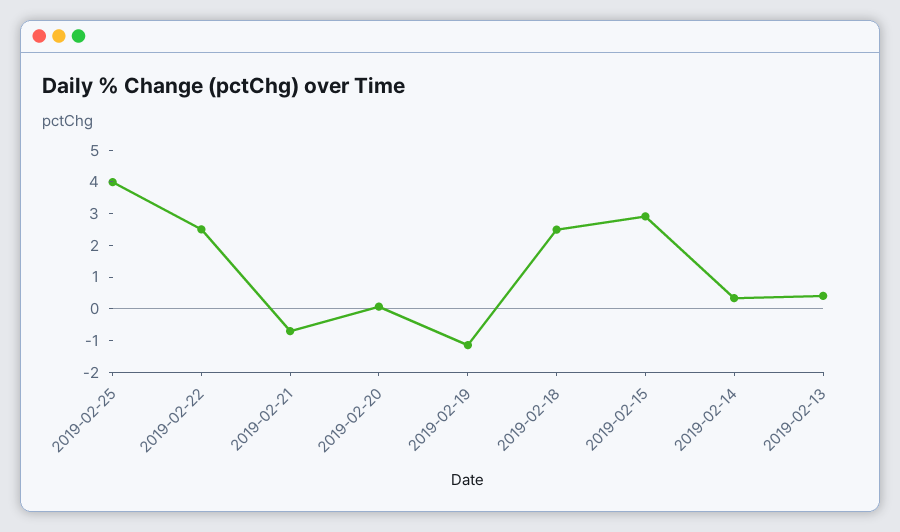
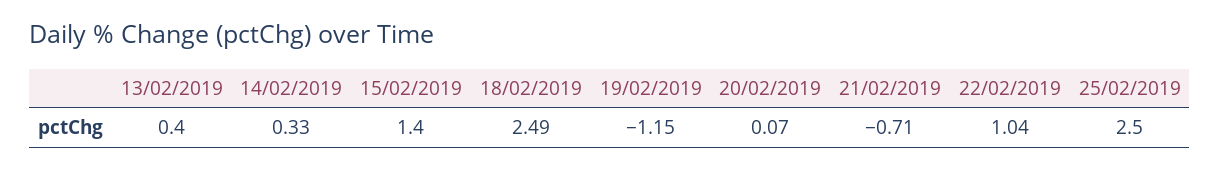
  {
-   "2019-02-25": 4,
+   "2019-02-25": 2.5,
-   "2019-02-22": 2.5,
+   "2019-02-22": 1.04,
    "2019-02-21": -0.71,
    "2019-02-20": 0.07,
    "2019-02-19": -1.15,
    "2019-02-18": 2.49,
-   "2019-02-15": 3,
+   "2019-02-15": 1.4,
    "2019-02-14": 0.33,
    "2019-02-13": 0.4
  }

